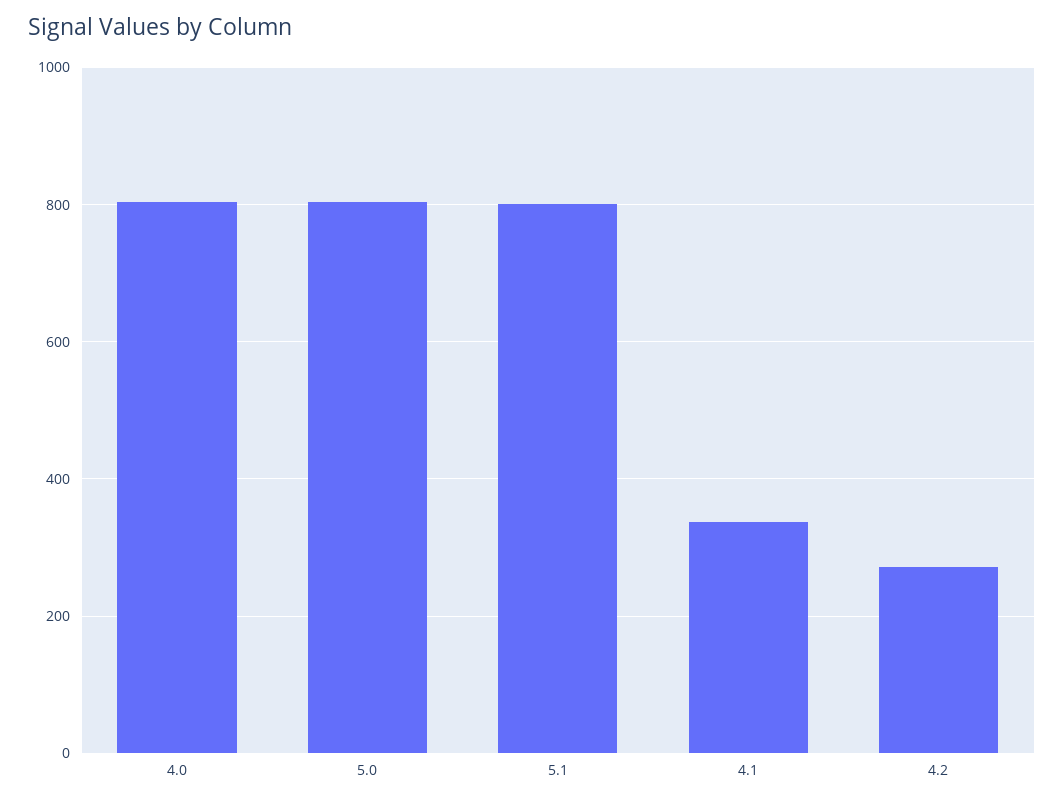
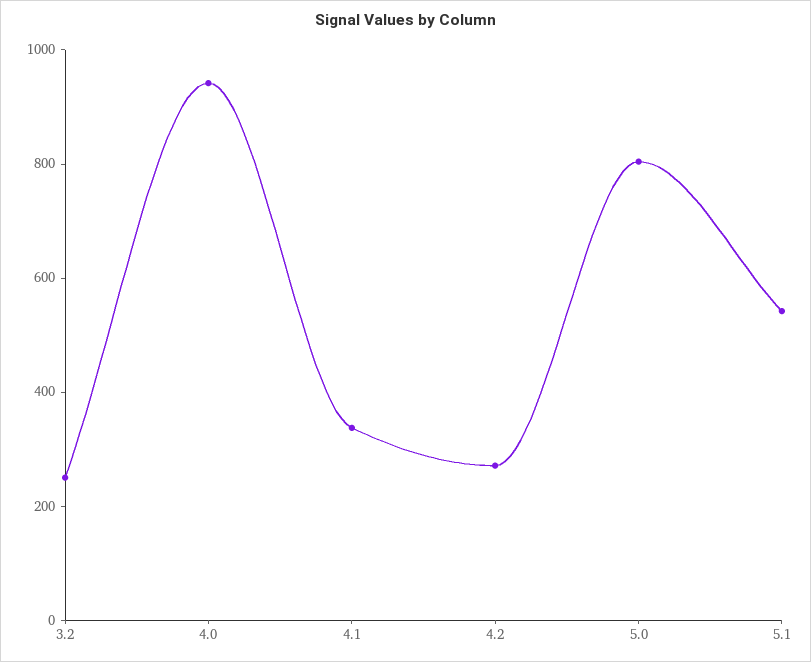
  {
-   "4.0": 800,
+   "4.0": 950,
    "5.0": 800,
-   "5.1": 800,
+   "5.1": 550,
    "4.1": 340,
-   "4.2": 280
+   "4.2": 280,
+   "3.2": 250
  }

